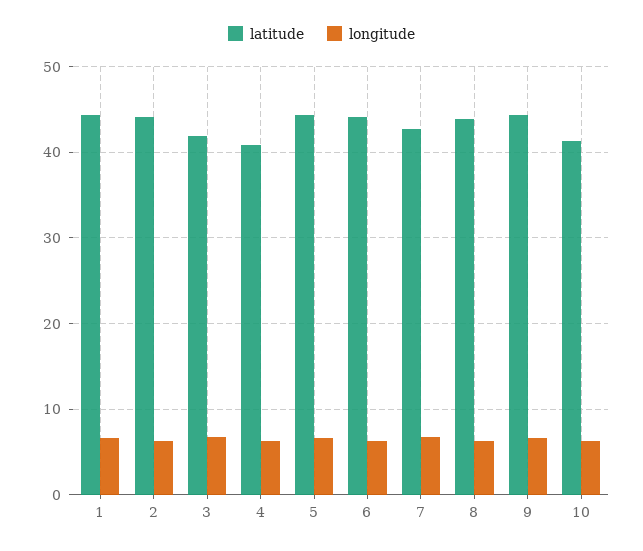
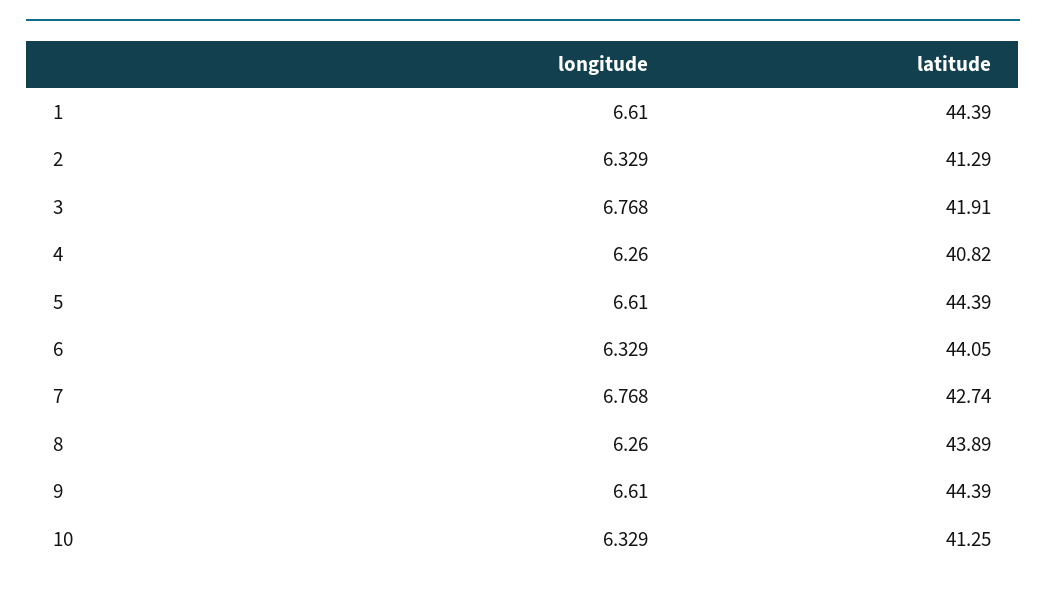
  {
    "latitude": {
      "1": 44.39,
-     "2": 44,
+     "2": 41.29,
      "3": 41.91,
      "4": 40.82,
      "5": 44.39,
      "6": 44.05,
      "7": 42.74,
      "8": 43.89,
      "9": 44.39,
      "10": 41.25
    },
    "longitude": {
      "1": 6.61,
      "2": 6.329,
      "3": 6.768,
      "4": 6.26,
      "5": 6.61,
      "6": 6.329,
      "7": 6.768,
      "8": 6.26,
      "9": 6.61,
      "10": 6.329
    }
  }

